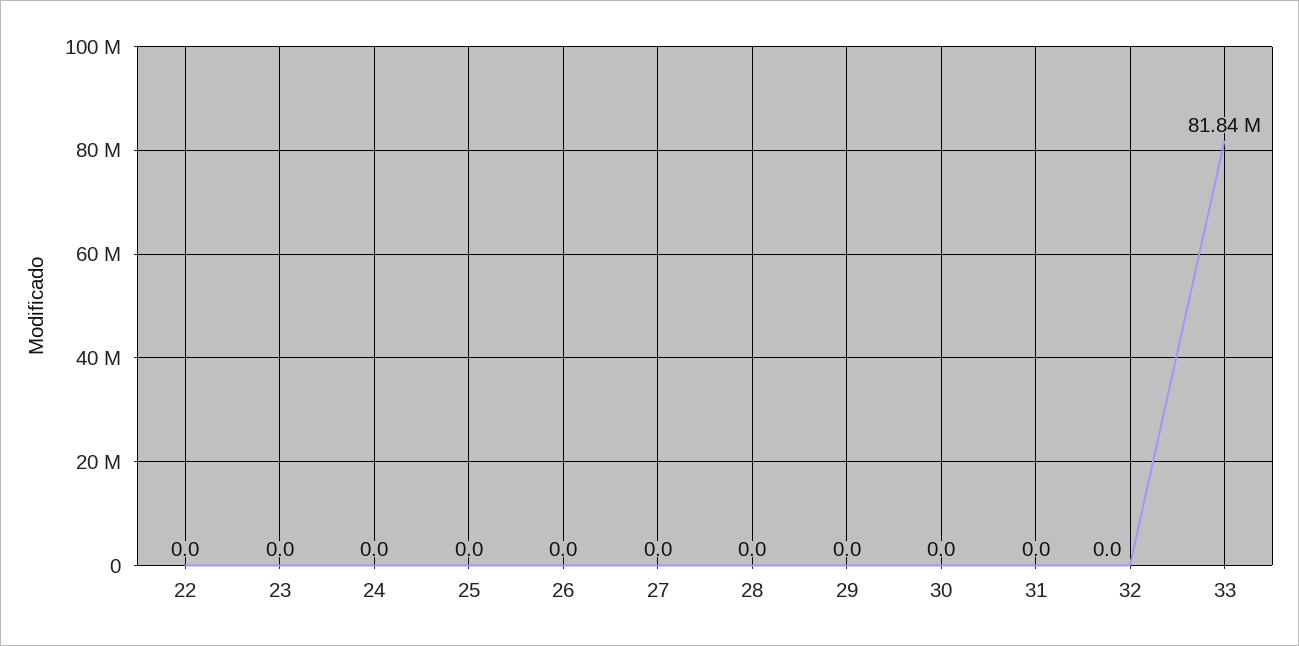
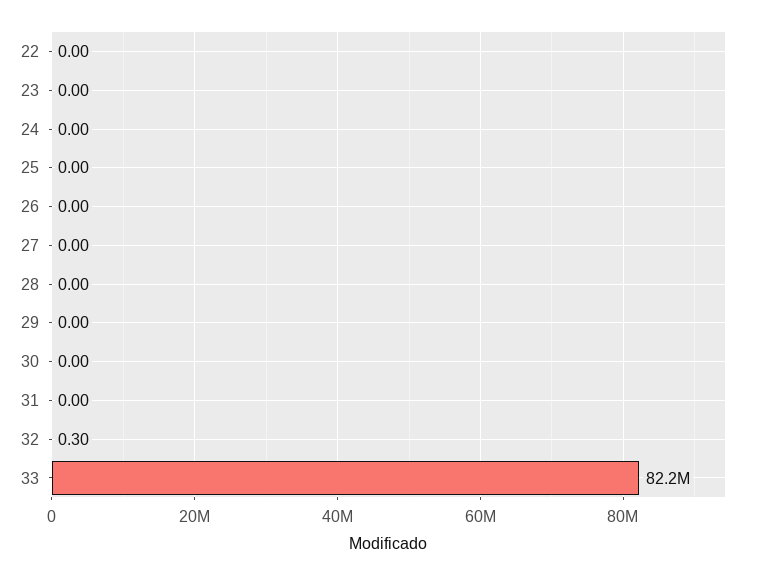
  {
    "22": 0,
    "23": 0,
    "24": 0,
    "25": 0,
    "26": 0,
    "27": 0,
    "28": 0,
    "29": 0,
    "30": 0,
    "31": 0,
-   "32": 0,
+   "32": 0.3,
-   "33": 81840000
+   "33": 82200000
  }

